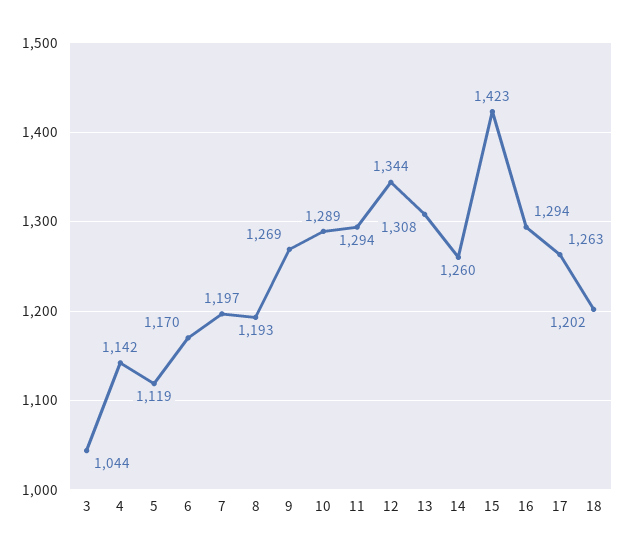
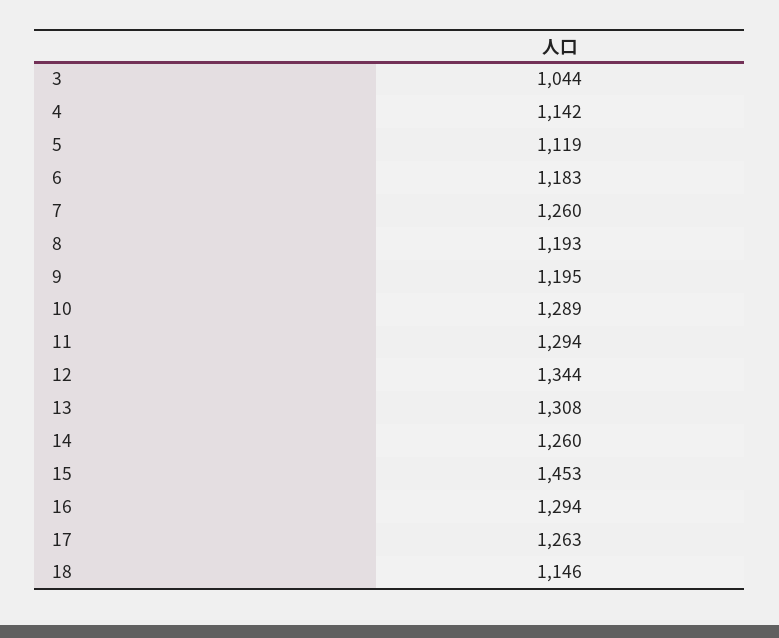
  {
    "3": 1044,
    "4": 1142,
    "5": 1119,
-   "6": 1170,
+   "6": 1183,
-   "7": 1197,
+   "7": 1260,
    "8": 1193,
-   "9": 1269,
+   "9": 1195,
    "10": 1289,
    "11": 1294,
    "12": 1344,
    "13": 1308,
    "14": 1260,
-   "15": 1423,
+   "15": 1453,
    "16": 1294,
    "17": 1263,
-   "18": 1202
+   "18": 1146
  }

